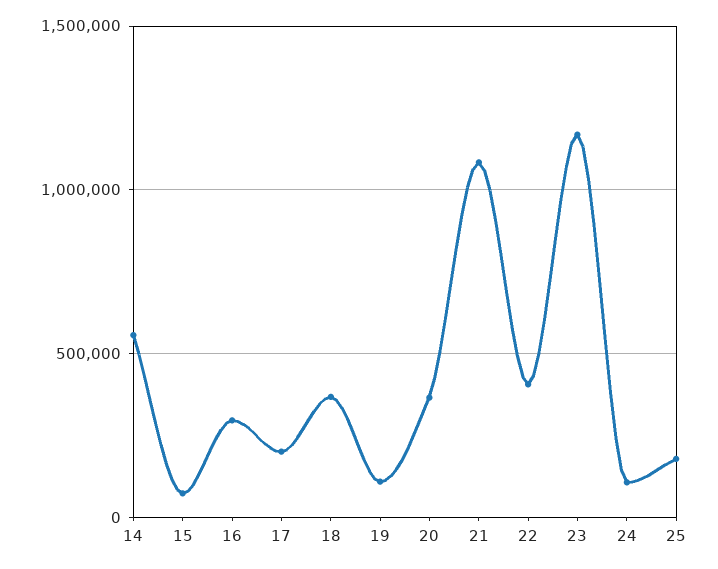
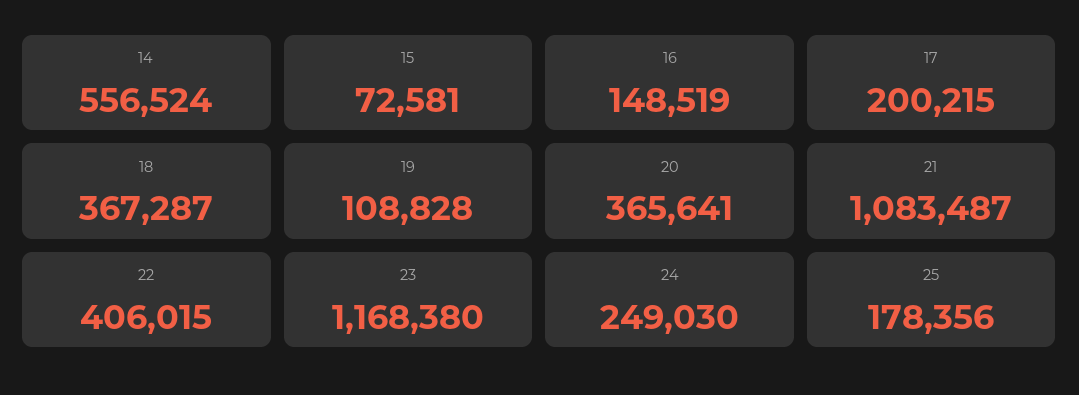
  {
    "14": 556524,
    "15": 72581,
-   "16": 300000,
+   "16": 148519,
    "17": 200215,
    "18": 367287,
    "19": 108828,
    "20": 365641,
    "21": 1083487,
    "22": 406015,
    "23": 1168380,
-   "24": 100000,
+   "24": 249030,
    "25": 178356
  }

